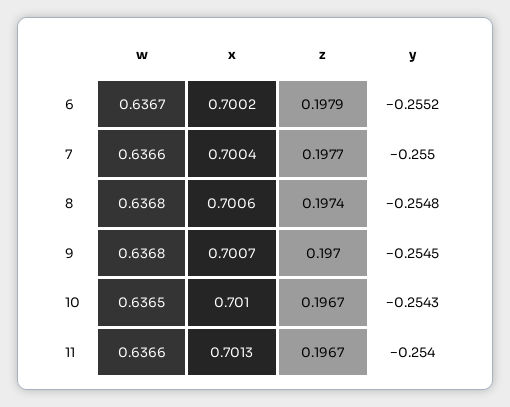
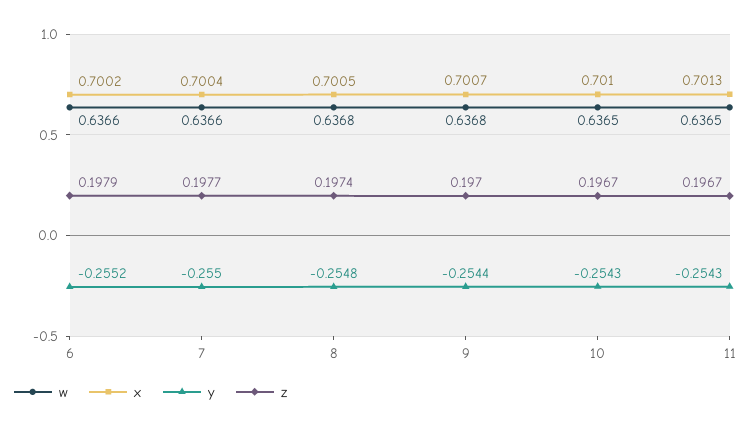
  {
    "w": {
-     "6": 0.6367,
+     "6": 0.6366,
      "7": 0.6366,
      "8": 0.6368,
      "9": 0.6368,
      "10": 0.6365,
-     "11": 0.6366
+     "11": 0.6365
    },
    "x": {
      "6": 0.7002,
      "7": 0.7004,
-     "8": 0.7006,
+     "8": 0.7005,
      "9": 0.7007,
      "10": 0.701,
      "11": 0.7013
    },
    "z": {
      "6": 0.1979,
      "7": 0.1977,
      "8": 0.1974,
      "9": 0.197,
      "10": 0.1967,
      "11": 0.1967
    },
    "y": {
      "6": -0.2552,
      "7": -0.255,
      "8": -0.2548,
-     "9": -0.2545,
+     "9": -0.2544,
      "10": -0.2543,
-     "11": -0.254
+     "11": -0.2543
    }
  }

